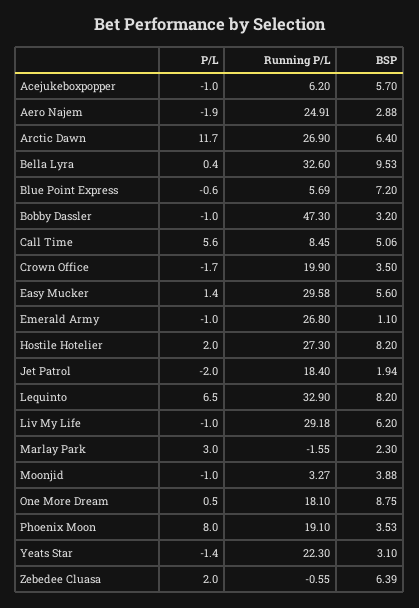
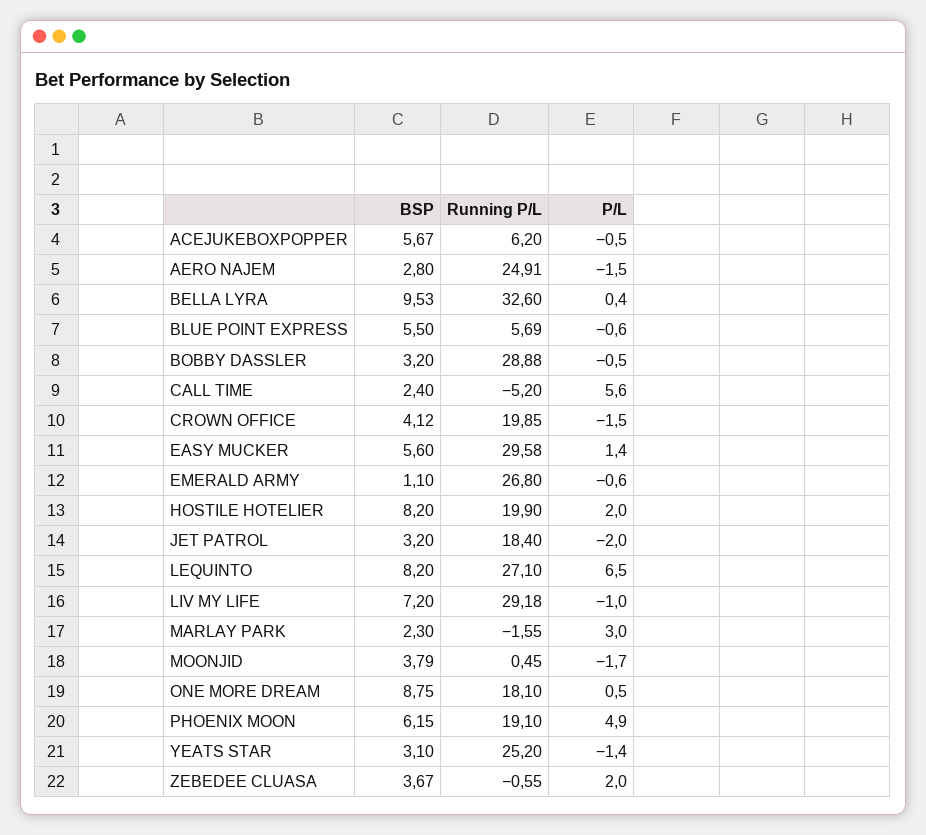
  {
    "P/L": {
-     "Acejukeboxpopper": -1,
+     "Acejukeboxpopper": -0.5,
-     "Aero Najem": -1.9,
+     "Aero Najem": -1.5,
-     "Arctic Dawn": 11.7,
      "Bella Lyra": 0.4,
      "Blue Point Express": -0.6,
-     "Bobby Dassler": -1,
+     "Bobby Dassler": -0.5,
      "Call Time": 5.6,
-     "Crown Office": -1.7,
+     "Crown Office": -1.5,
      "Easy Mucker": 1.4,
-     "Emerald Army": -1,
+     "Emerald Army": -0.6,
      "Hostile Hotelier": 2,
      "Jet Patrol": -2,
      "Lequinto": 6.5,
      "Liv My Life": -1,
      "Marlay Park": 3,
-     "Moonjid": -1,
+     "Moonjid": -1.7,
      "One More Dream": 0.5,
-     "Phoenix Moon": 8,
+     "Phoenix Moon": 4.9,
      "Yeats Star": -1.4,
      "Zebedee Cluasa": 2
    },
    "Running P/L": {
      "Acejukeboxpopper": 6.2,
      "Aero Najem": 24.91,
-     "Arctic Dawn": 26.9,
      "Bella Lyra": 32.6,
      "Blue Point Express": 5.69,
-     "Bobby Dassler": 47.3,
+     "Bobby Dassler": 28.88,
-     "Call Time": 8.45,
+     "Call Time": -5.2,
-     "Crown Office": 19.9,
+     "Crown Office": 19.85,
      "Easy Mucker": 29.58,
      "Emerald Army": 26.8,
-     "Hostile Hotelier": 27.3,
+     "Hostile Hotelier": 19.9,
      "Jet Patrol": 18.4,
-     "Lequinto": 32.9,
+     "Lequinto": 27.1,
      "Liv My Life": 29.18,
      "Marlay Park": -1.55,
-     "Moonjid": 3.27,
+     "Moonjid": 0.45,
      "One More Dream": 18.1,
      "Phoenix Moon": 19.1,
-     "Yeats Star": 22.3,
+     "Yeats Star": 25.2,
      "Zebedee Cluasa": -0.55
    },
    "BSP": {
-     "Acejukeboxpopper": 5.7,
+     "Acejukeboxpopper": 5.67,
-     "Aero Najem": 2.88,
+     "Aero Najem": 2.8,
-     "Arctic Dawn": 6.4,
      "Bella Lyra": 9.53,
-     "Blue Point Express": 7.2,
+     "Blue Point Express": 5.5,
      "Bobby Dassler": 3.2,
-     "Call Time": 5.06,
+     "Call Time": 2.4,
-     "Crown Office": 3.5,
+     "Crown Office": 4.12,
      "Easy Mucker": 5.6,
      "Emerald Army": 1.1,
      "Hostile Hotelier": 8.2,
-     "Jet Patrol": 1.94,
+     "Jet Patrol": 3.2,
      "Lequinto": 8.2,
-     "Liv My Life": 6.2,
+     "Liv My Life": 7.2,
      "Marlay Park": 2.3,
-     "Moonjid": 3.88,
+     "Moonjid": 3.79,
      "One More Dream": 8.75,
-     "Phoenix Moon": 3.53,
+     "Phoenix Moon": 6.15,
      "Yeats Star": 3.1,
-     "Zebedee Cluasa": 6.39
+     "Zebedee Cluasa": 3.67
    }
  }

